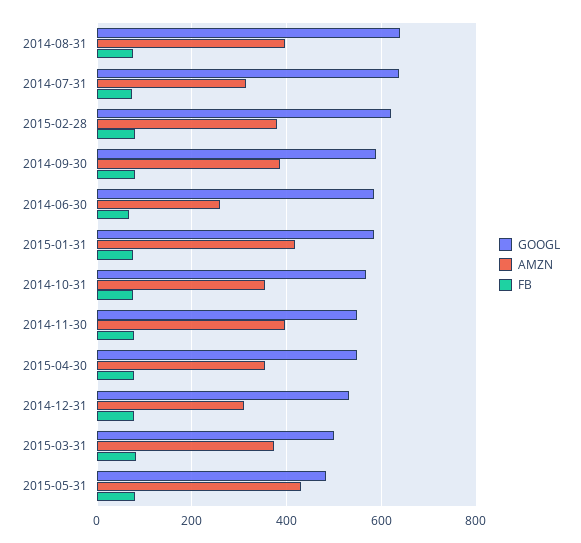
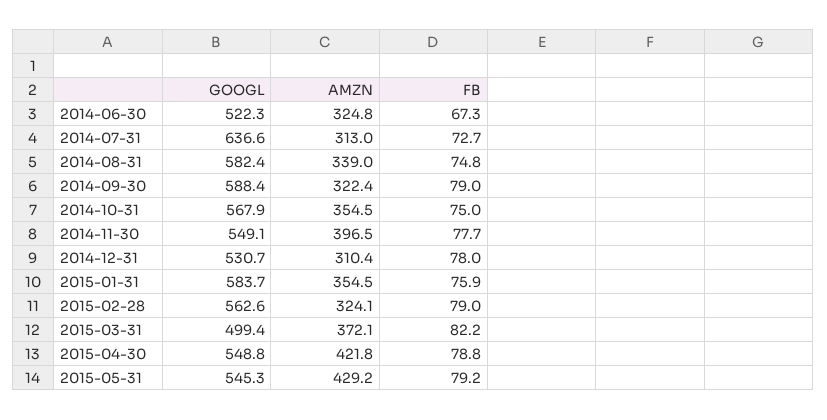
  {
    "GOOGL": {
-     "2014-08-31": 640,
+     "2014-08-31": 582.4,
      "2014-07-31": 636.6,
-     "2015-02-28": 620,
+     "2015-02-28": 562.6,
      "2014-09-30": 588.4,
-     "2014-06-30": 580,
+     "2014-06-30": 522.3,
      "2015-01-31": 583.7,
      "2014-10-31": 567.9,
      "2014-11-30": 549.1,
      "2015-04-30": 548.8,
      "2014-12-31": 530.7,
      "2015-03-31": 499.4,
-     "2015-05-31": 480
+     "2015-05-31": 545.3
    },
    "AMZN": {
-     "2014-08-31": 400,
+     "2014-08-31": 339,
      "2014-07-31": 313,
-     "2015-02-28": 380,
+     "2015-02-28": 324.1,
-     "2014-09-30": 380,
+     "2014-09-30": 322.4,
-     "2014-06-30": 260,
+     "2014-06-30": 324.8,
-     "2015-01-31": 420,
+     "2015-01-31": 354.5,
      "2014-10-31": 354.5,
      "2014-11-30": 396.5,
-     "2015-04-30": 360,
+     "2015-04-30": 421.8,
      "2014-12-31": 310.4,
      "2015-03-31": 372.1,
      "2015-05-31": 429.2
    },
    "FB": {
      "2014-08-31": 74.8,
      "2014-07-31": 72.7,
      "2015-02-28": 79,
      "2014-09-30": 79,
      "2014-06-30": 67.3,
      "2015-01-31": 75.9,
      "2014-10-31": 75,
      "2014-11-30": 77.7,
      "2015-04-30": 78.8,
      "2014-12-31": 78,
      "2015-03-31": 82.2,
      "2015-05-31": 79.2
    }
  }

